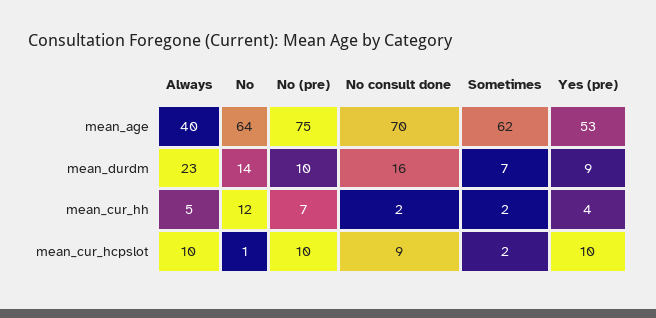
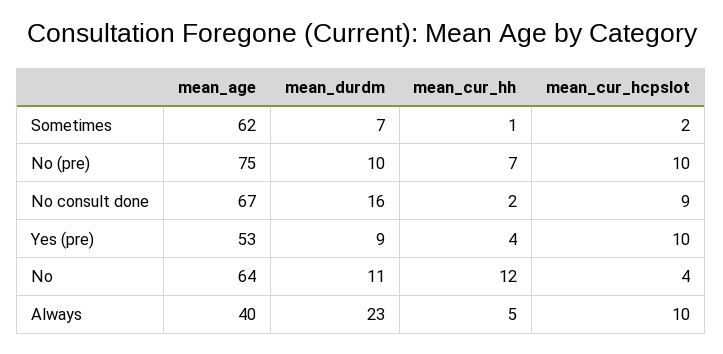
  {
    "Always": {
      "mean_age": 40,
      "mean_durdm": 23,
      "mean_cur_hh": 5,
      "mean_cur_hcpslot": 10
    },
    "No": {
      "mean_age": 64,
-     "mean_durdm": 14,
+     "mean_durdm": 11,
      "mean_cur_hh": 12,
-     "mean_cur_hcpslot": 1
+     "mean_cur_hcpslot": 4
    },
    "No (pre)": {
      "mean_age": 75,
      "mean_durdm": 10,
      "mean_cur_hh": 7,
      "mean_cur_hcpslot": 10
    },
    "No consult done": {
-     "mean_age": 70,
+     "mean_age": 67,
      "mean_durdm": 16,
      "mean_cur_hh": 2,
      "mean_cur_hcpslot": 9
    },
    "Sometimes": {
      "mean_age": 62,
      "mean_durdm": 7,
-     "mean_cur_hh": 2,
+     "mean_cur_hh": 1,
      "mean_cur_hcpslot": 2
    },
    "Yes (pre)": {
      "mean_age": 53,
      "mean_durdm": 9,
      "mean_cur_hh": 4,
      "mean_cur_hcpslot": 10
    }
  }

